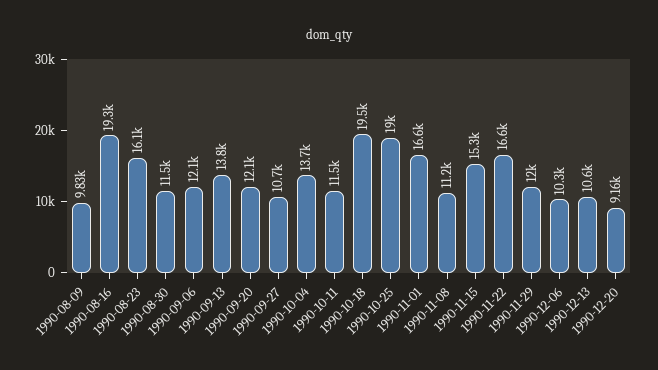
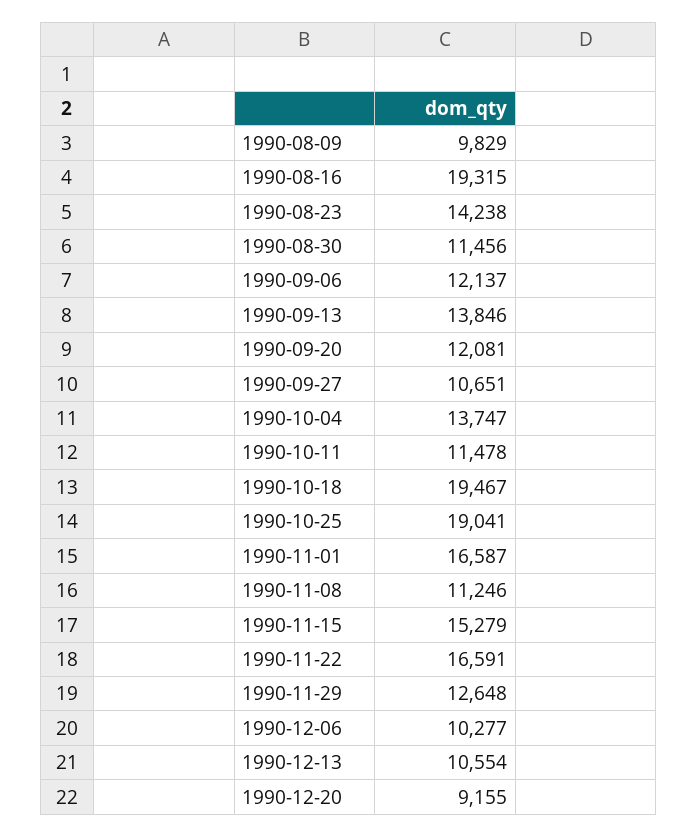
  {
    "1990-08-09": 9829,
    "1990-08-16": 19315,
-   "1990-08-23": 16100,
+   "1990-08-23": 14238,
    "1990-08-30": 11456,
    "1990-09-06": 12137,
    "1990-09-13": 13846,
    "1990-09-20": 12081,
    "1990-09-27": 10651,
    "1990-10-04": 13747,
    "1990-10-11": 11478,
    "1990-10-18": 19467,
    "1990-10-25": 19041,
    "1990-11-01": 16587,
    "1990-11-08": 11246,
    "1990-11-15": 15279,
    "1990-11-22": 16591,
-   "1990-11-29": 12000,
+   "1990-11-29": 12648,
    "1990-12-06": 10277,
    "1990-12-13": 10554,
    "1990-12-20": 9155
  }

